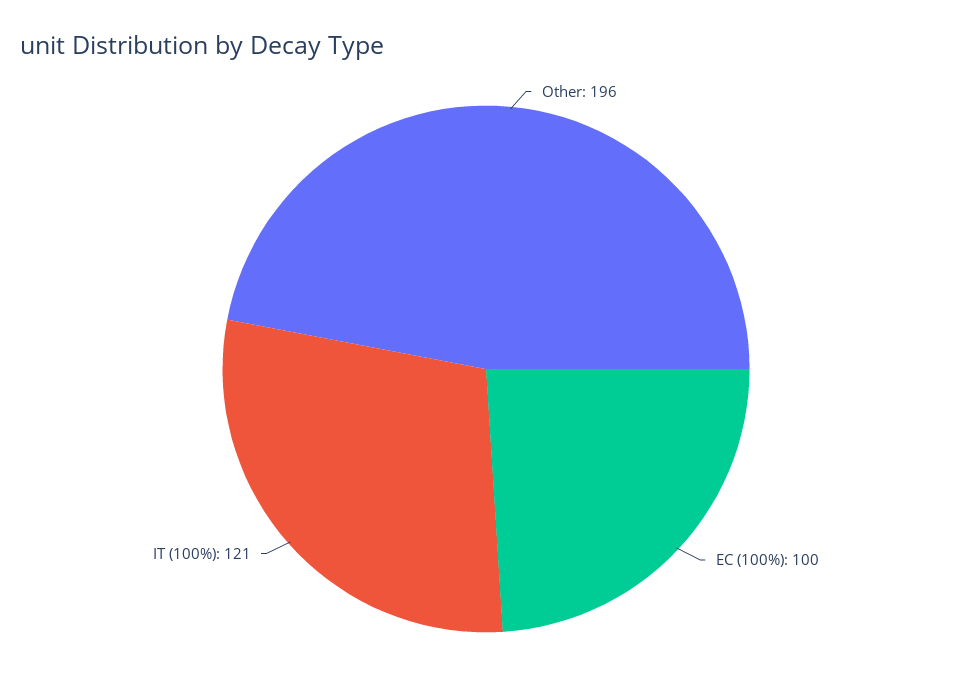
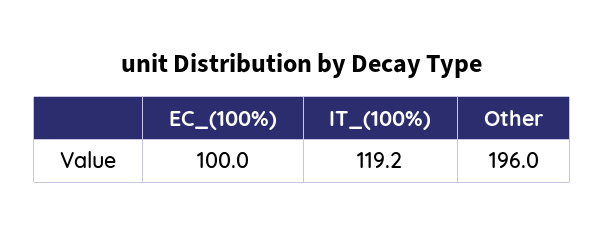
  {
    "Other": 196,
    "EC (100%)": 100,
-   "IT (100%)": 121
+   "IT (100%)": 119.2
  }

